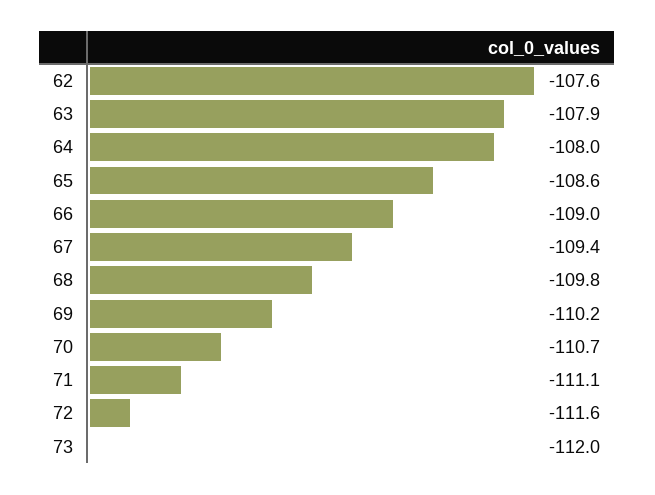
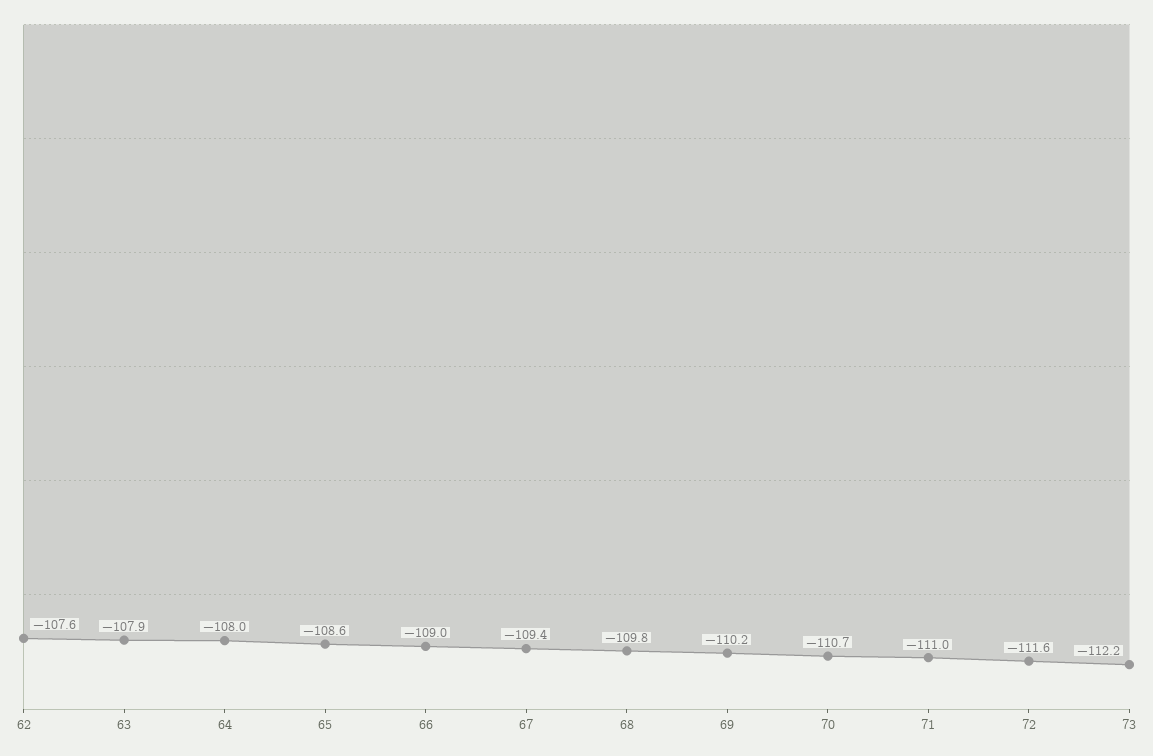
  {
    "62": -107.6,
    "63": -107.9,
    "64": -108,
    "65": -108.6,
    "66": -109,
    "67": -109.4,
    "68": -109.8,
    "69": -110.2,
    "70": -110.7,
-   "71": -111.1,
+   "71": -111,
    "72": -111.6,
-   "73": -112
+   "73": -112.2
  }

